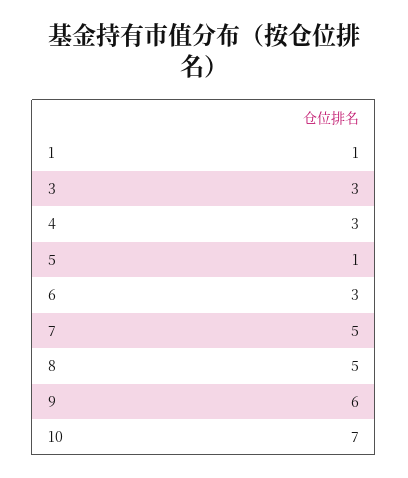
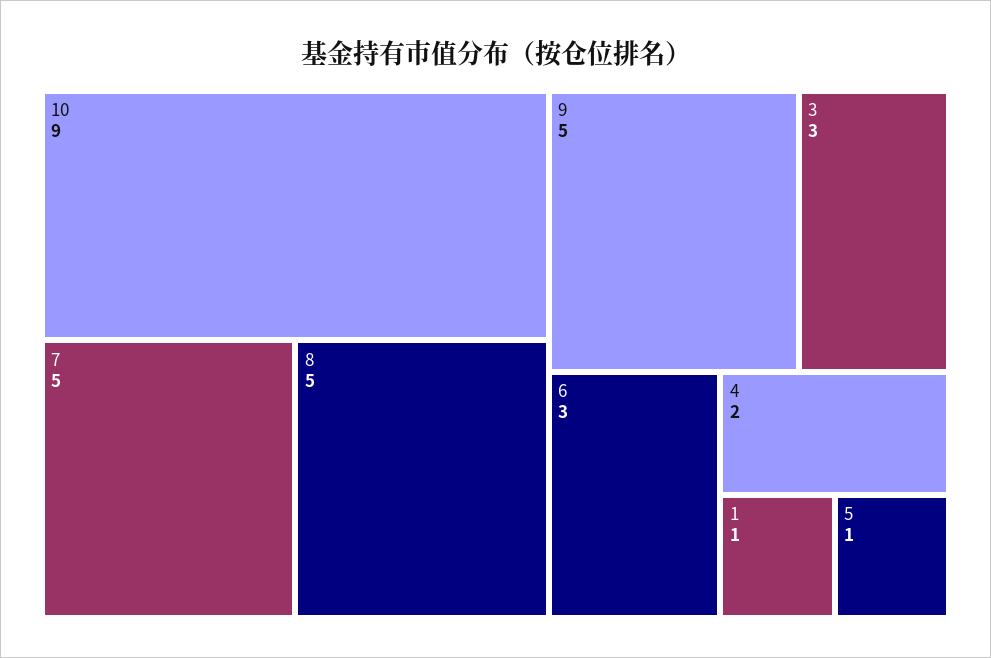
  {
    "1": 1,
    "3": 3,
-   "4": 3,
+   "4": 2,
    "5": 1,
    "6": 3,
    "7": 5,
    "8": 5,
-   "9": 6,
+   "9": 5,
-   "10": 7
+   "10": 9
  }

